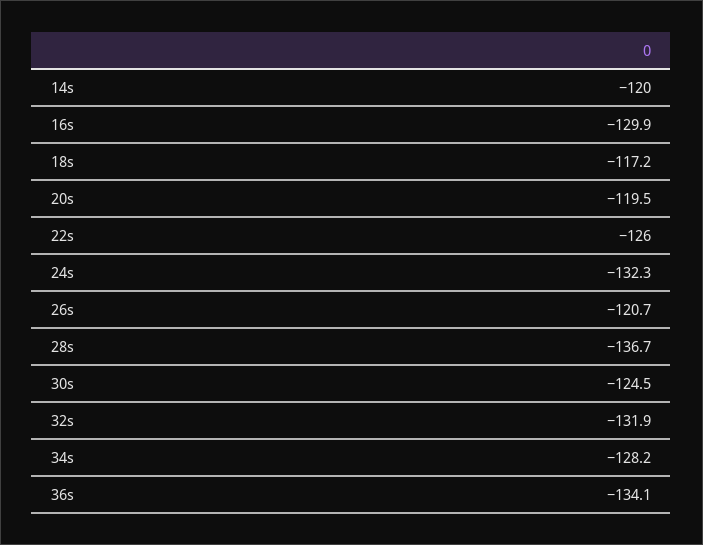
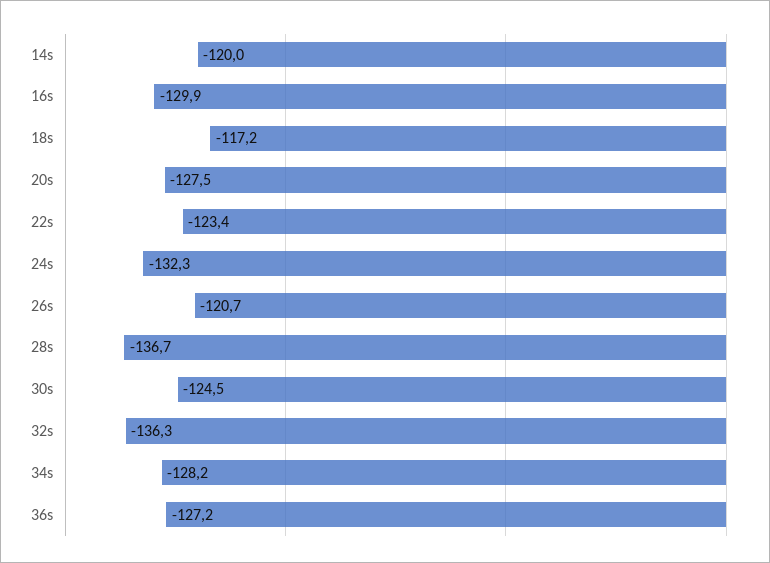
  {
    "14s": -120,
    "16s": -129.9,
    "18s": -117.2,
-   "20s": -119.5,
+   "20s": -127.5,
-   "22s": -126,
+   "22s": -123.4,
    "24s": -132.3,
    "26s": -120.7,
    "28s": -136.7,
    "30s": -124.5,
-   "32s": -131.9,
+   "32s": -136.3,
    "34s": -128.2,
-   "36s": -134.1
+   "36s": -127.2
  }

